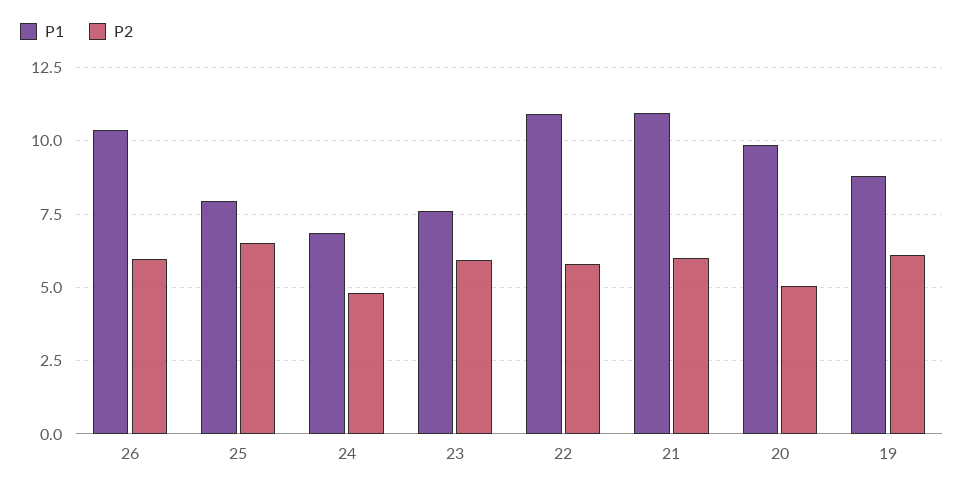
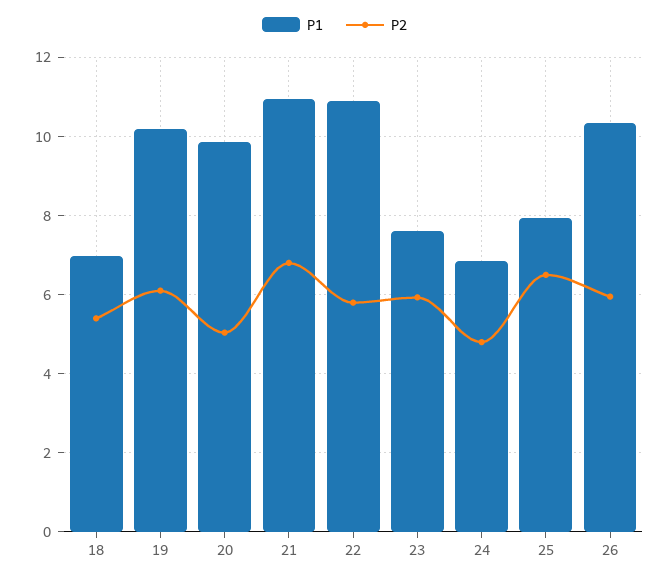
  {
    "P1": {
      "26": 10.4,
      "25": 8,
      "24": 6.8,
      "23": 7.6,
      "22": 11,
      "21": 11,
      "20": 9.8,
-     "19": 8.75
+     "19": 10.2,
+     "18": 7
    },
    "P2": {
      "26": 6,
      "25": 6.6,
      "24": 4.8,
      "23": 6,
      "22": 5.8,
-     "21": 6,
+     "21": 6.8,
      "20": 5,
-     "19": 6.2
+     "19": 6.2,
+     "18": 5.4
    }
  }

